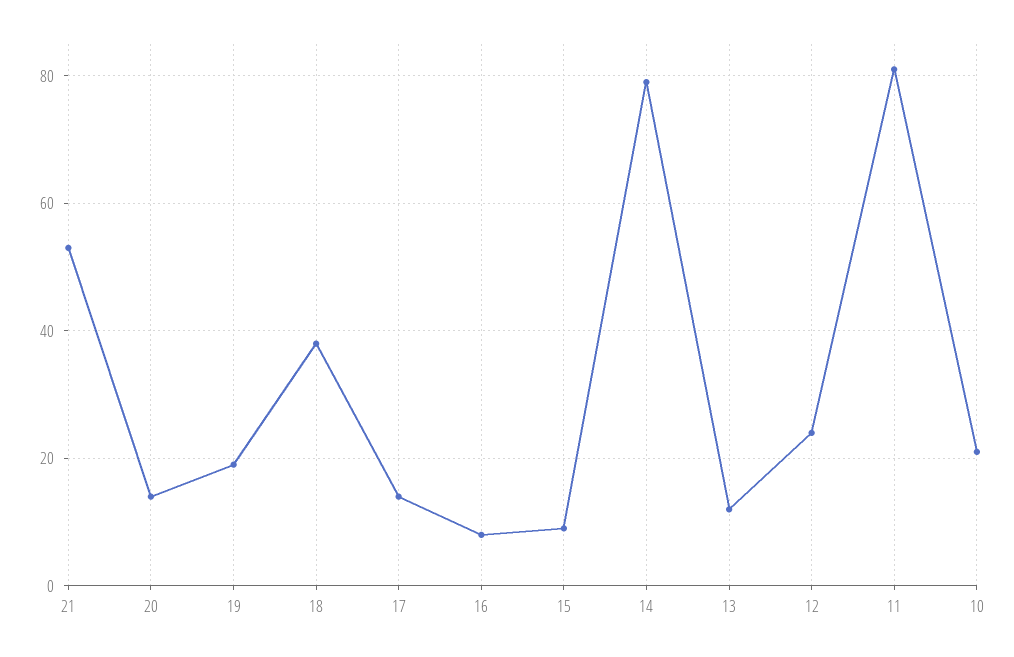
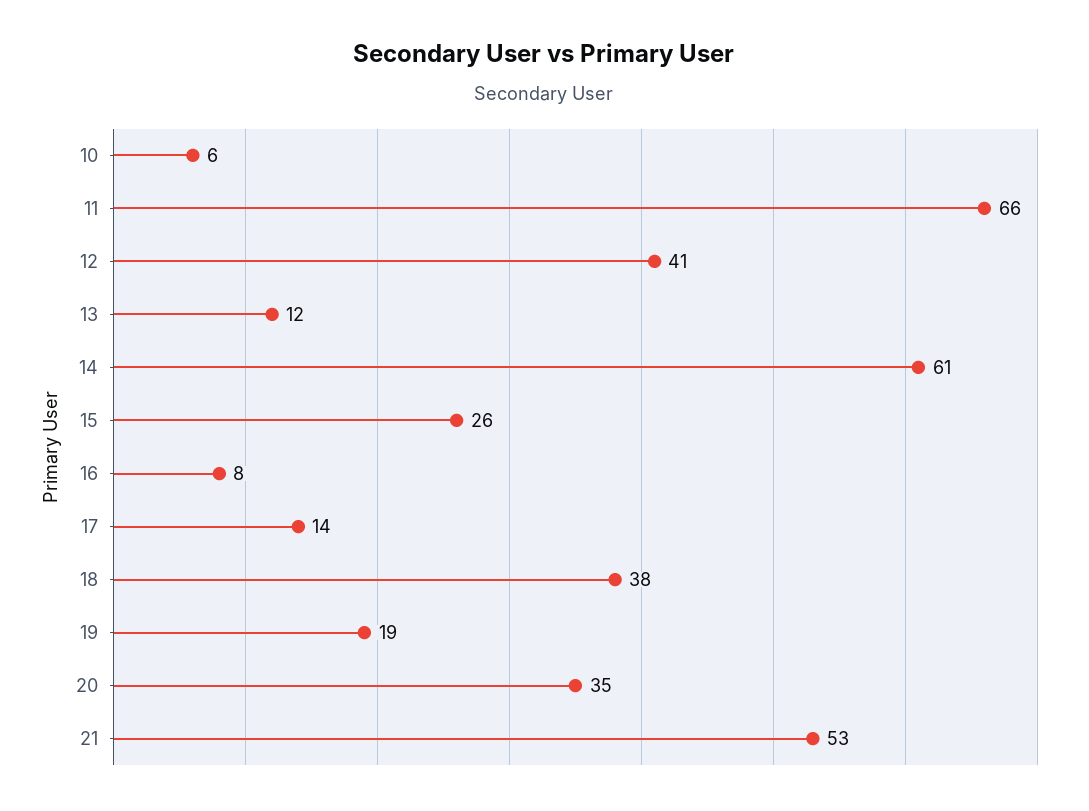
  {
    "21": 53,
-   "20": 15,
+   "20": 35,
    "19": 19,
    "18": 38,
    "17": 14,
    "16": 8,
-   "15": 10,
+   "15": 26,
-   "14": 80,
+   "14": 61,
    "13": 12,
-   "12": 25,
+   "12": 41,
-   "11": 80,
+   "11": 66,
-   "10": 20
+   "10": 6
  }

